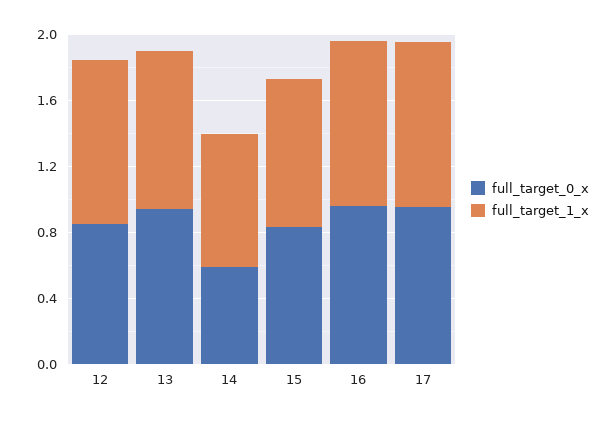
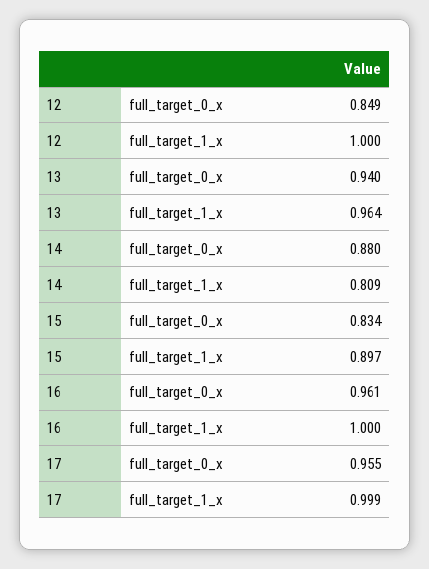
  {
    "full_target_0_x": {
      "12": 0.849,
      "13": 0.94,
-     "14": 0.6,
+     "14": 0.88,
      "15": 0.834,
      "16": 0.961,
      "17": 0.955
    },
    "full_target_1_x": {
      "12": 1,
      "13": 0.964,
      "14": 0.809,
      "15": 0.897,
      "16": 1,
      "17": 0.999
    }
  }

